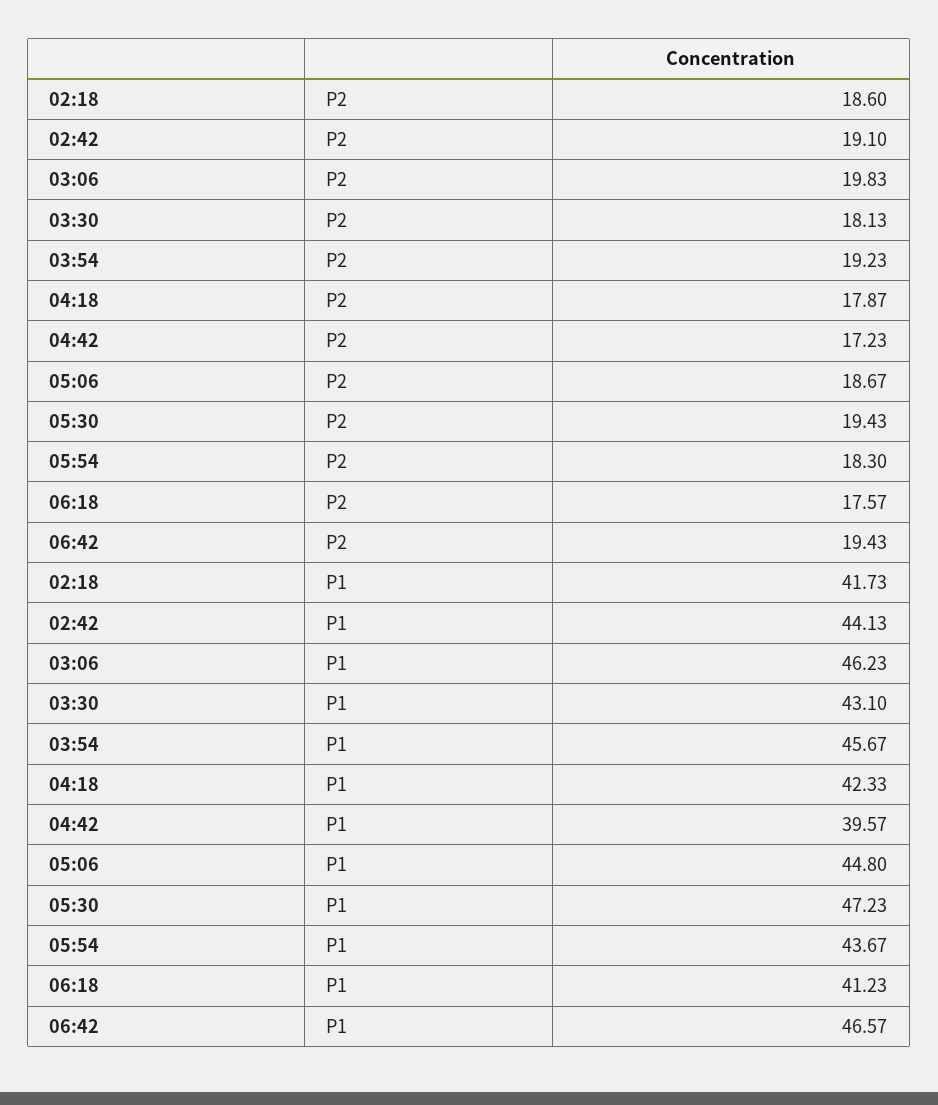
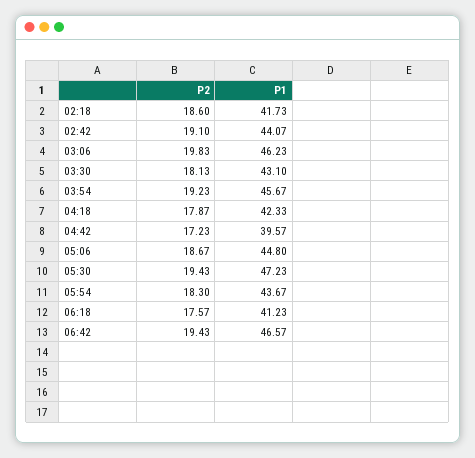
  {
    "02:18": {
      "P2": 18.6,
      "P1": 41.73
    },
    "02:42": {
      "P2": 19.1,
-     "P1": 44.13
+     "P1": 44.07
    },
    "03:06": {
      "P2": 19.83,
      "P1": 46.23
    },
    "03:30": {
      "P2": 18.13,
      "P1": 43.1
    },
    "03:54": {
      "P2": 19.23,
      "P1": 45.67
    },
    "04:18": {
      "P2": 17.87,
      "P1": 42.33
    },
    "04:42": {
      "P2": 17.23,
      "P1": 39.57
    },
    "05:06": {
      "P2": 18.67,
      "P1": 44.8
    },
    "05:30": {
      "P2": 19.43,
      "P1": 47.23
    },
    "05:54": {
      "P2": 18.3,
      "P1": 43.67
    },
    "06:18": {
      "P2": 17.57,
      "P1": 41.23
    },
    "06:42": {
      "P2": 19.43,
      "P1": 46.57
    }
  }

